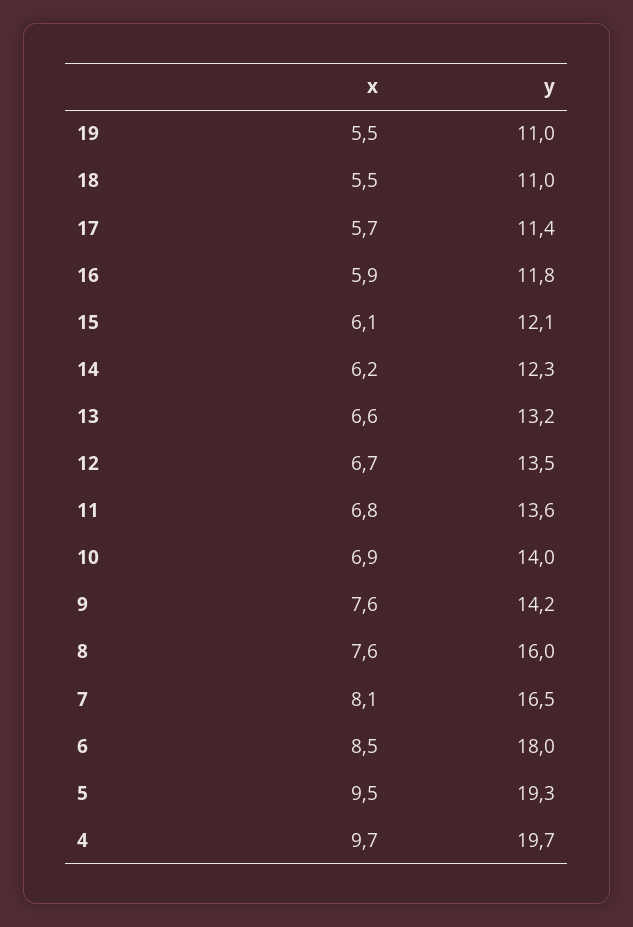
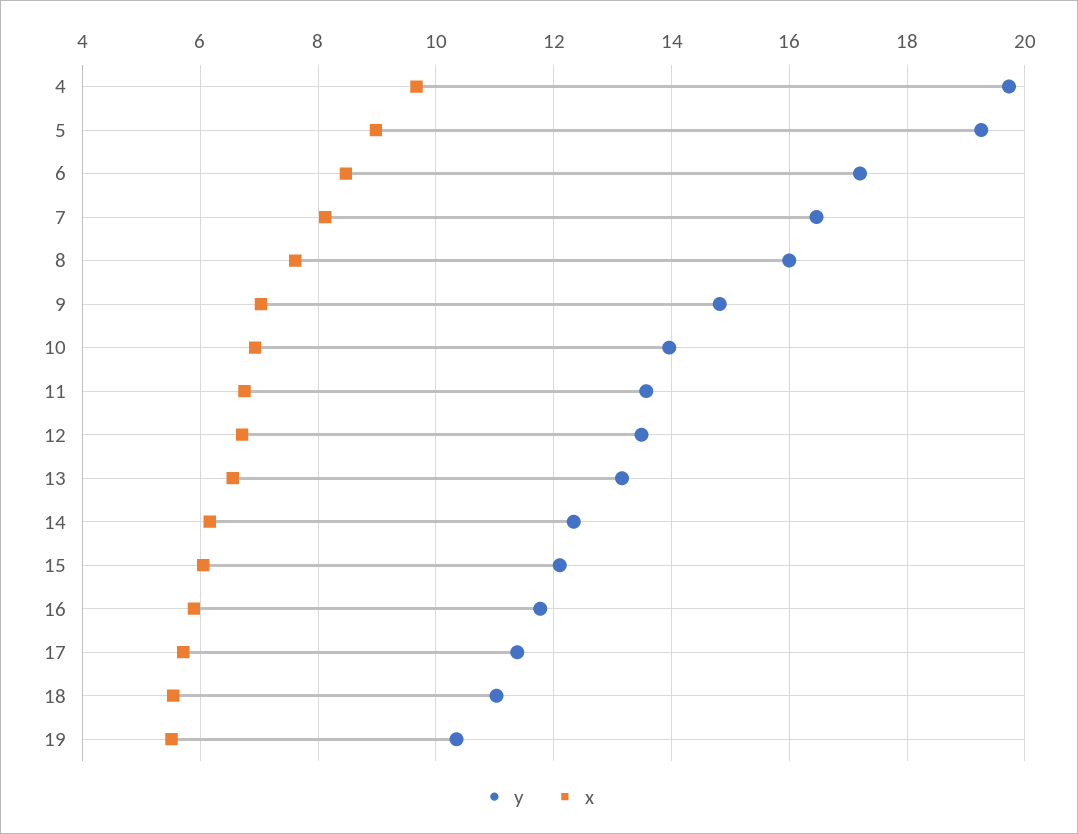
  {
    "x": {
      "19": 5.5,
      "18": 5.5,
      "17": 5.7,
      "16": 5.9,
      "15": 6.1,
      "14": 6.2,
      "13": 6.6,
      "12": 6.7,
      "11": 6.8,
      "10": 6.9,
-     "9": 7.6,
+     "9": 7,
      "8": 7.6,
      "7": 8.1,
      "6": 8.5,
-     "5": 9.5,
+     "5": 9,
      "4": 9.7
    },
    "y": {
-     "19": 11,
+     "19": 10.4,
      "18": 11,
      "17": 11.4,
      "16": 11.8,
      "15": 12.1,
      "14": 12.3,
      "13": 13.2,
      "12": 13.5,
      "11": 13.6,
      "10": 14,
-     "9": 14.2,
+     "9": 14.8,
      "8": 16,
      "7": 16.5,
-     "6": 18,
+     "6": 17.2,
      "5": 19.3,
      "4": 19.7
    }
  }

